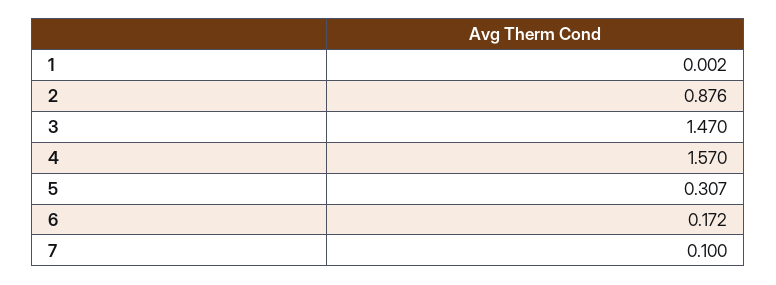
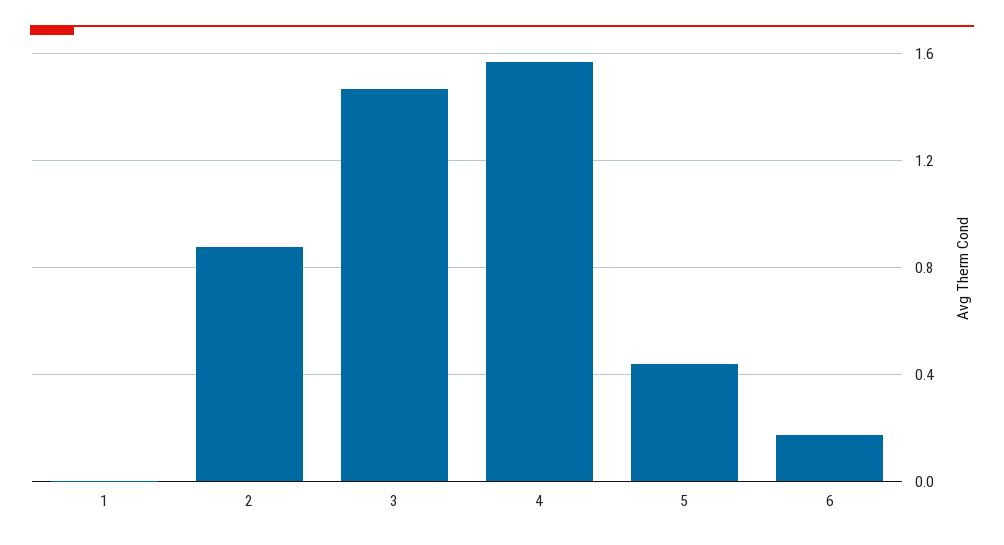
  {
    "1": 0.002,
    "2": 0.876,
    "3": 1.47,
    "4": 1.57,
-   "5": 0.307,
+   "5": 0.45,
-   "6": 0.172,
+   "6": 0.172
-   "7": 0.1
  }

